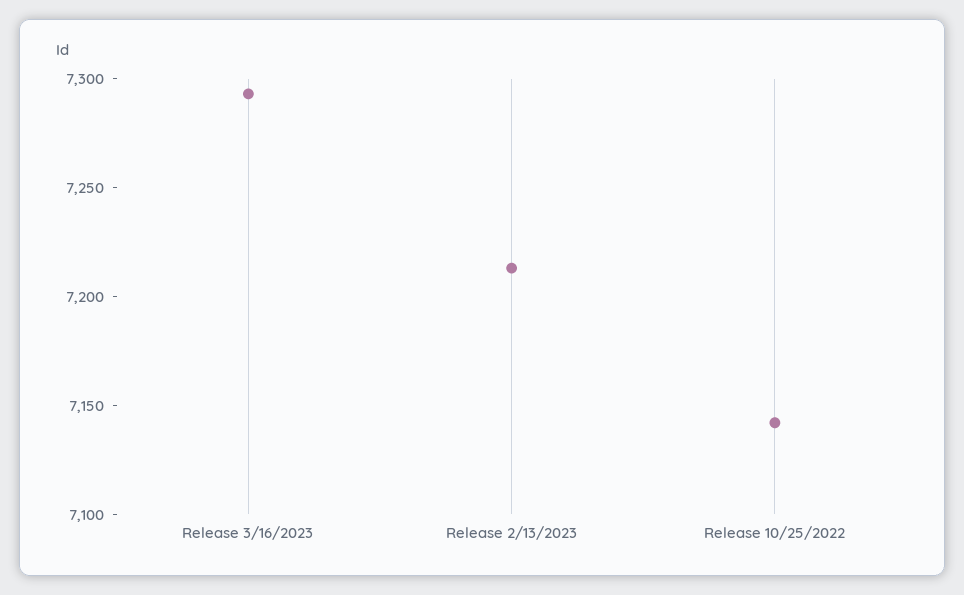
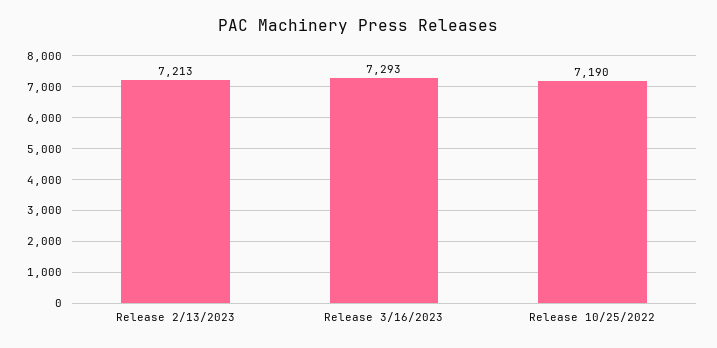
  {
    "Release 3/16/2023": 7293,
    "Release 2/13/2023": 7213,
-   "Release 10/25/2022": 7140
+   "Release 10/25/2022": 7190
  }

